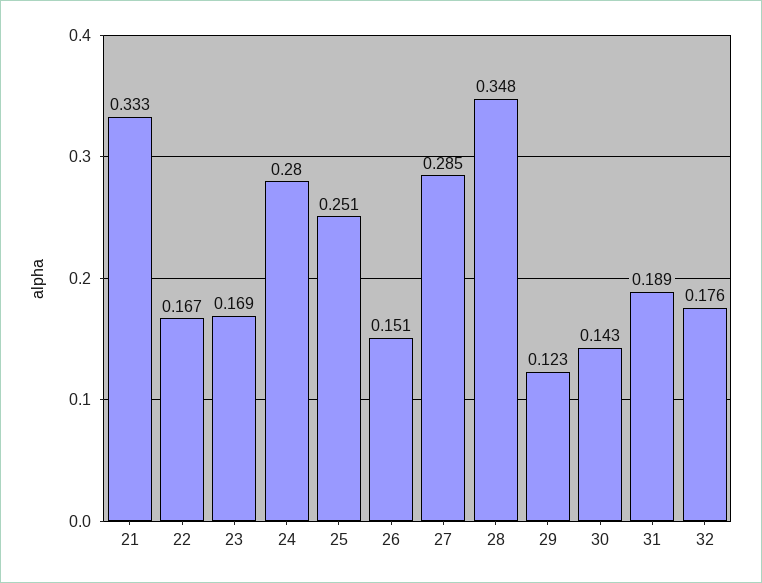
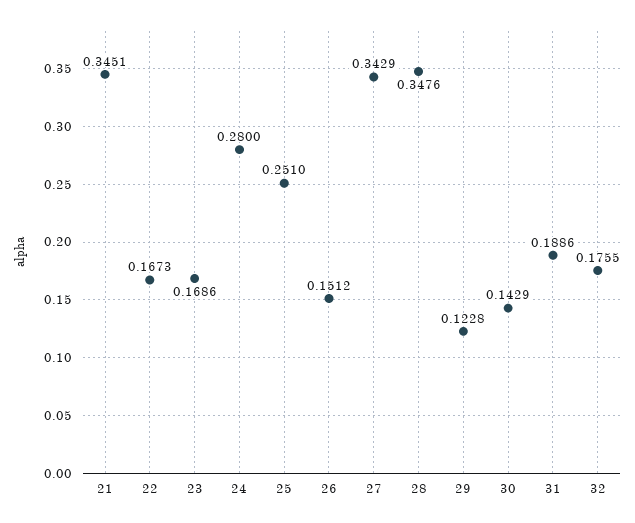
  {
-   "21": 0.333,
+   "21": 0.3451,
    "22": 0.1673,
    "23": 0.1686,
    "24": 0.28,
    "25": 0.251,
    "26": 0.1512,
-   "27": 0.285,
+   "27": 0.3429,
    "28": 0.3476,
    "29": 0.1228,
    "30": 0.1429,
    "31": 0.1886,
    "32": 0.1755
  }

